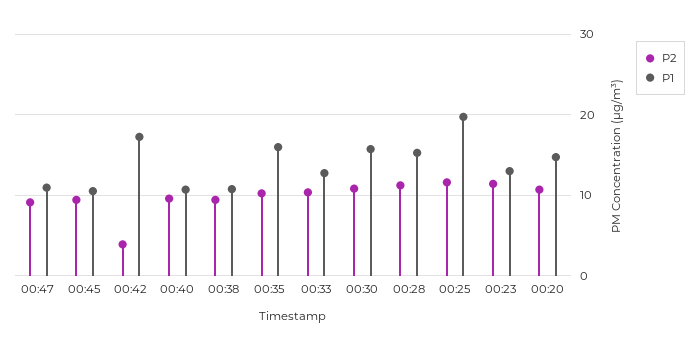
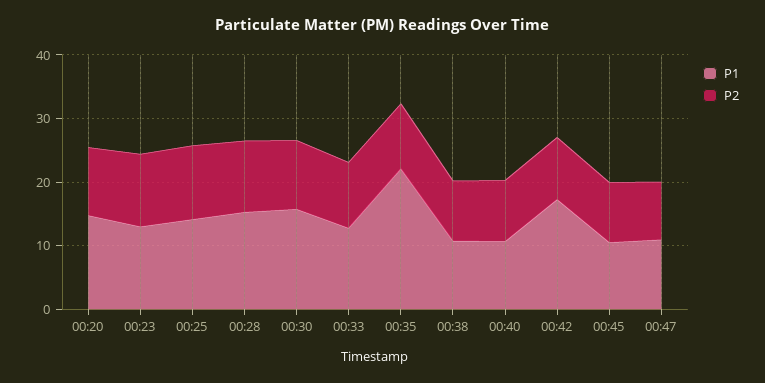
  {
    "P2": {
      "00:47": 9,
      "00:45": 9,
-     "00:42": 4,
+     "00:42": 10,
      "00:40": 10,
      "00:38": 9,
      "00:35": 10,
      "00:33": 10,
      "00:30": 11,
      "00:28": 11,
      "00:25": 12,
      "00:23": 11,
      "00:20": 11
    },
    "P1": {
      "00:47": 11,
      "00:45": 11,
      "00:42": 17,
      "00:40": 11,
      "00:38": 11,
-     "00:35": 16,
+     "00:35": 22,
      "00:33": 13,
      "00:30": 16,
      "00:28": 15,
-     "00:25": 20,
+     "00:25": 14,
      "00:23": 13,
      "00:20": 15
    }
  }

